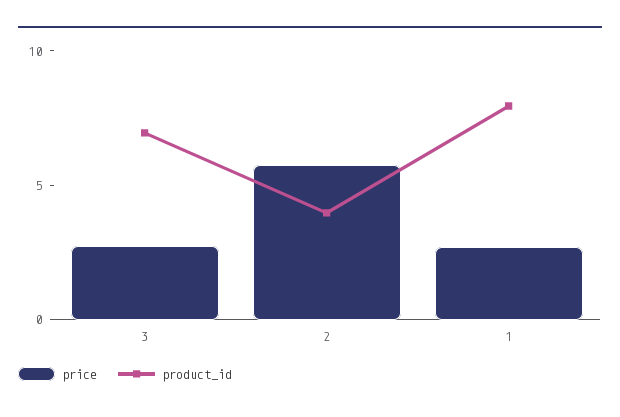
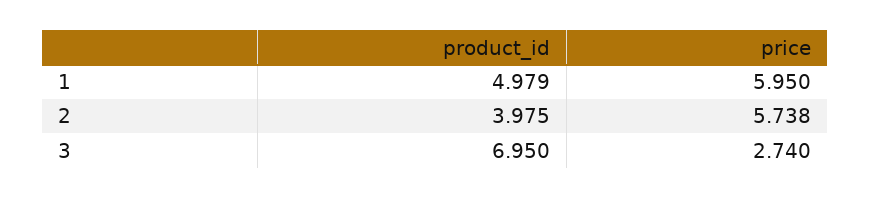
  {
    "price": {
      "3": 2.74,
      "2": 5.738,
-     "1": 3
+     "1": 5.95
    },
    "product_id": {
      "3": 6.95,
      "2": 3.975,
-     "1": 8
+     "1": 4.979
    }
  }

